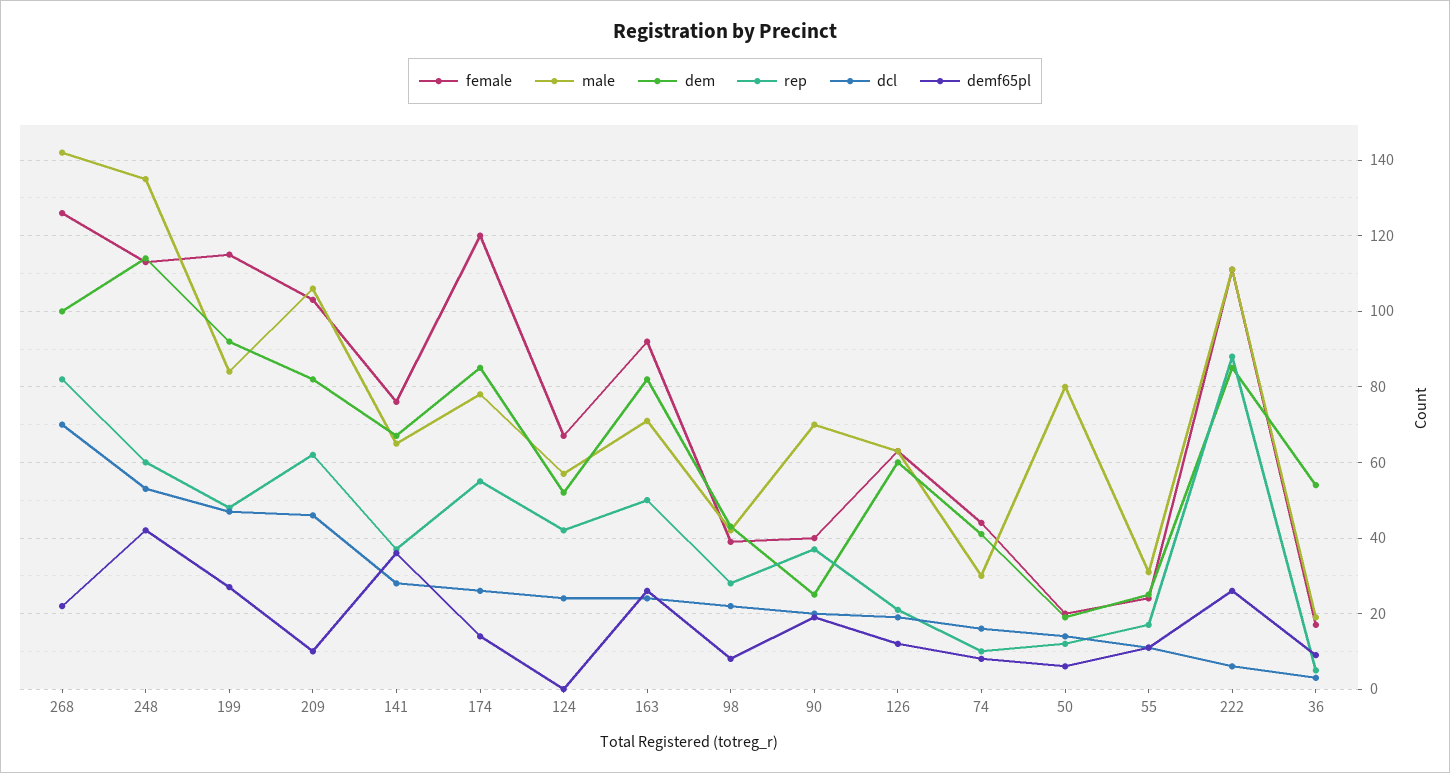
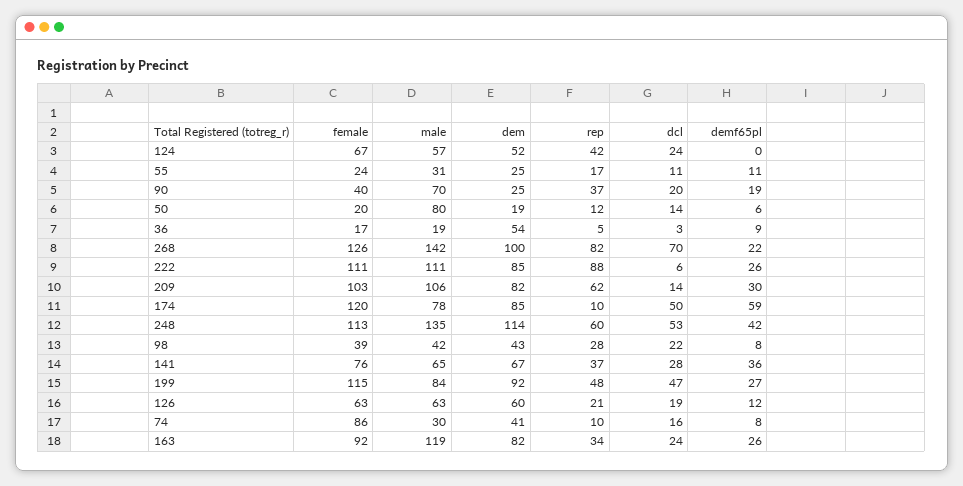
  {
    "female": {
      "268": 126,
      "248": 113,
      "199": 115,
      "209": 103,
      "141": 76,
      "174": 120,
      "124": 67,
      "163": 92,
      "98": 39,
      "90": 40,
      "126": 63,
-     "74": 45,
+     "74": 86,
      "50": 20,
      "55": 24,
      "222": 111,
      "36": 17
    },
    "male": {
      "268": 142,
      "248": 135,
      "199": 84,
      "209": 106,
      "141": 65,
      "174": 78,
      "124": 57,
-     "163": 70,
+     "163": 119,
      "98": 42,
      "90": 70,
      "126": 63,
      "74": 30,
      "50": 80,
      "55": 31,
      "222": 111,
      "36": 19
    },
    "dem": {
      "268": 100,
      "248": 114,
      "199": 92,
      "209": 82,
      "141": 67,
      "174": 85,
      "124": 52,
      "163": 82,
      "98": 43,
      "90": 25,
      "126": 60,
      "74": 41,
      "50": 19,
      "55": 25,
      "222": 85,
      "36": 54
    },
    "rep": {
      "268": 82,
      "248": 60,
      "199": 48,
      "209": 62,
      "141": 37,
-     "174": 55,
+     "174": 10,
      "124": 42,
-     "163": 50,
+     "163": 34,
      "98": 28,
      "90": 37,
      "126": 21,
      "74": 10,
      "50": 12,
      "55": 17,
      "222": 88,
      "36": 5
    },
    "dcl": {
      "268": 70,
      "248": 53,
      "199": 47,
-     "209": 45,
+     "209": 14,
      "141": 28,
-     "174": 25,
+     "174": 50,
      "124": 24,
      "163": 24,
      "98": 22,
      "90": 20,
      "126": 19,
      "74": 16,
      "50": 14,
      "55": 11,
      "222": 6,
      "36": 3
    },
    "demf65pl": {
      "268": 22,
      "248": 42,
      "199": 27,
-     "209": 10,
+     "209": 30,
      "141": 36,
-     "174": 15,
+     "174": 59,
      "124": 0,
      "163": 26,
      "98": 8,
      "90": 19,
      "126": 12,
      "74": 8,
      "50": 6,
      "55": 11,
      "222": 26,
      "36": 9
    }
  }

